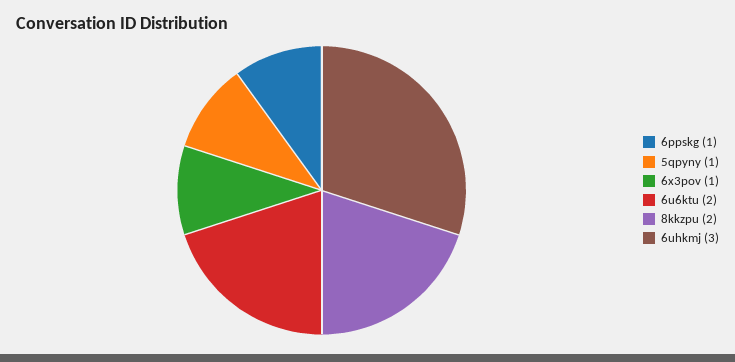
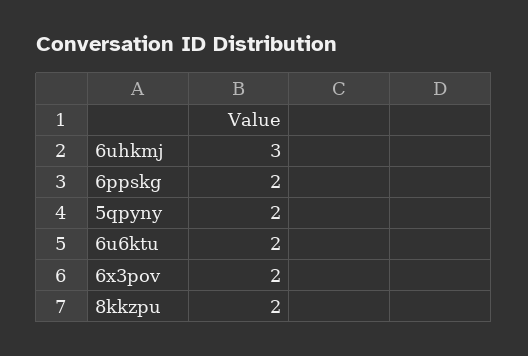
  {
-   "6ppskg": 1,
+   "6ppskg": 2,
-   "5qpyny": 1,
+   "5qpyny": 2,
-   "6x3pov": 1,
+   "6x3pov": 2,
    "6u6ktu": 2,
    "8kkzpu": 2,
    "6uhkmj": 3
  }

